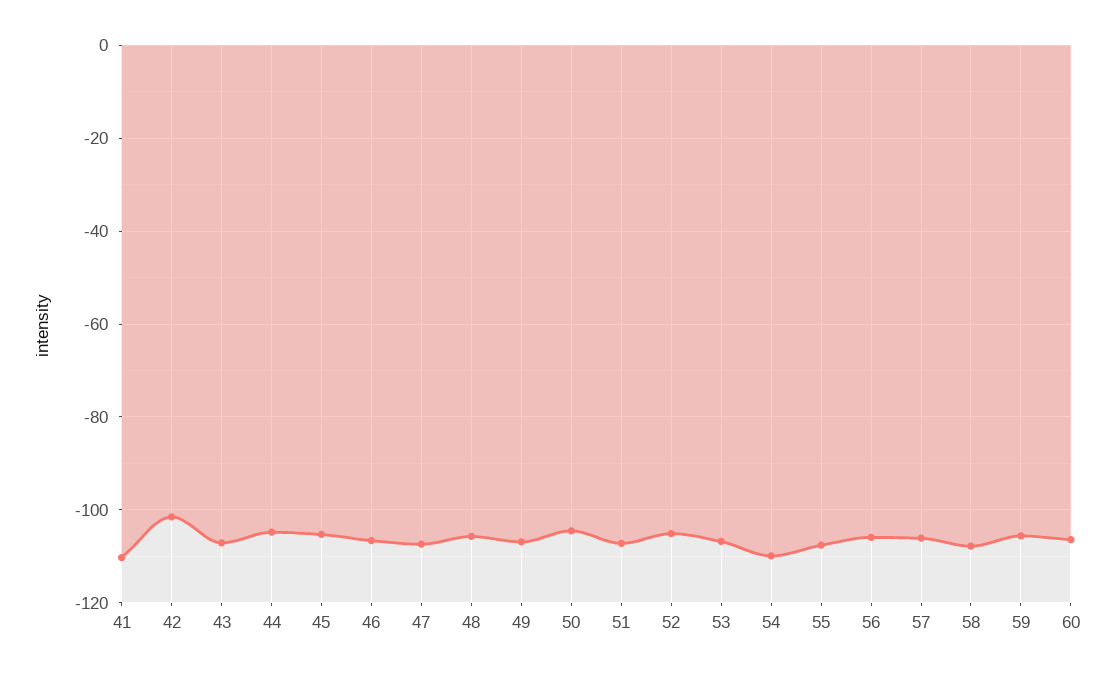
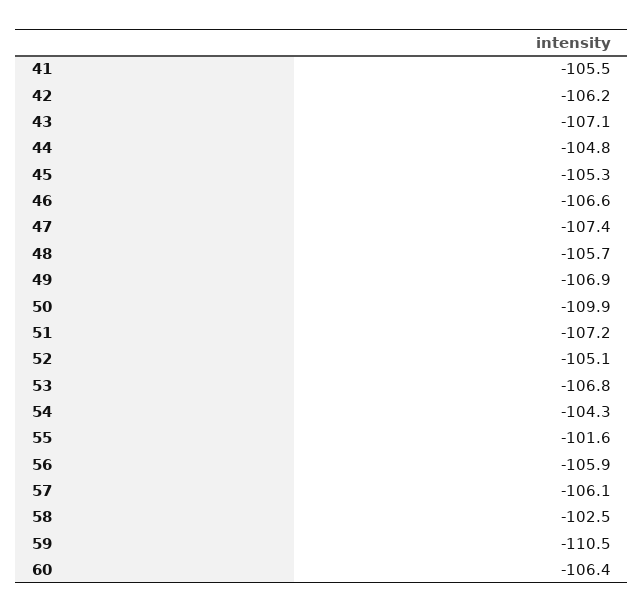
  {
-   "41": -110,
+   "41": -105.5,
-   "42": -102,
+   "42": -106.2,
    "43": -107.1,
    "44": -104.8,
    "45": -105.3,
    "46": -106.6,
    "47": -107.4,
    "48": -105.7,
    "49": -106.9,
-   "50": -104,
+   "50": -109.9,
    "51": -107.2,
    "52": -105.1,
    "53": -106.8,
-   "54": -110,
+   "54": -104.3,
-   "55": -108,
+   "55": -101.6,
    "56": -105.9,
    "57": -106.1,
-   "58": -108,
+   "58": -102.5,
-   "59": -106,
+   "59": -110.5,
    "60": -106.4
  }

